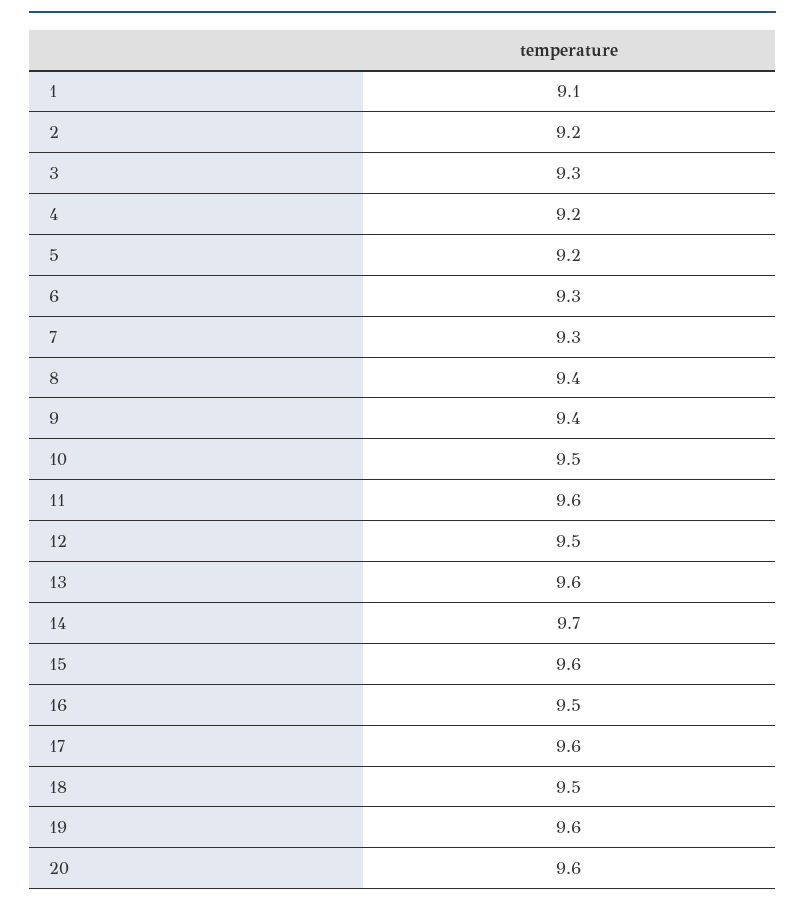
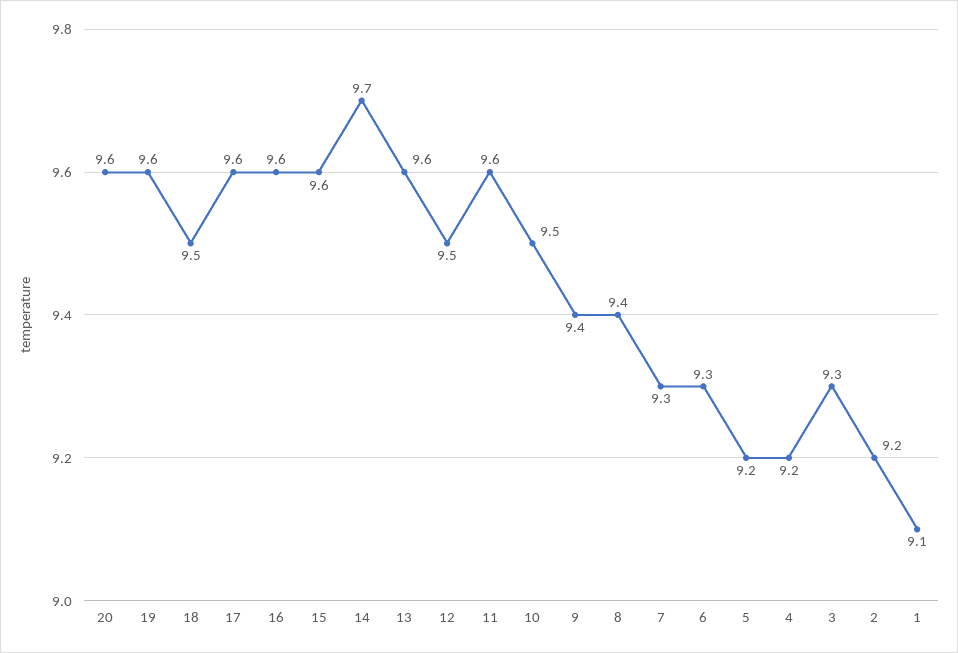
  {
    "1": 9.1,
    "2": 9.2,
    "3": 9.3,
    "4": 9.2,
    "5": 9.2,
    "6": 9.3,
    "7": 9.3,
    "8": 9.4,
    "9": 9.4,
    "10": 9.5,
    "11": 9.6,
    "12": 9.5,
    "13": 9.6,
    "14": 9.7,
    "15": 9.6,
-   "16": 9.5,
+   "16": 9.6,
    "17": 9.6,
    "18": 9.5,
    "19": 9.6,
    "20": 9.6
  }

